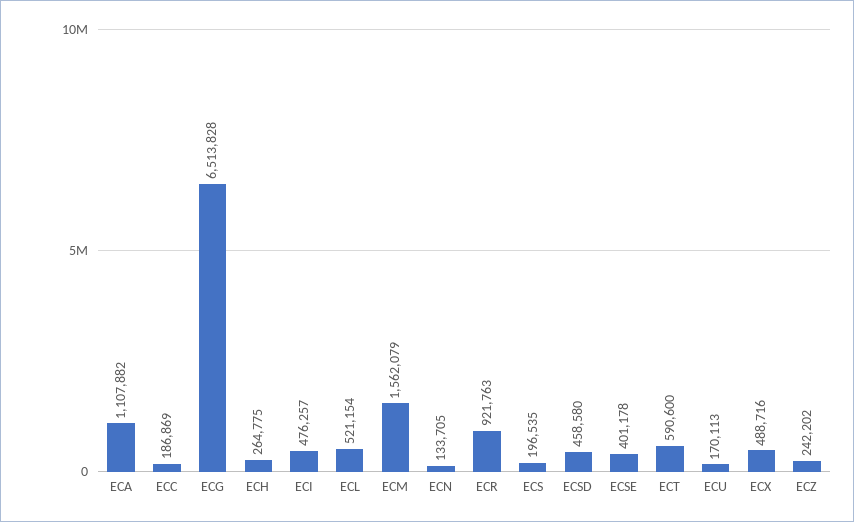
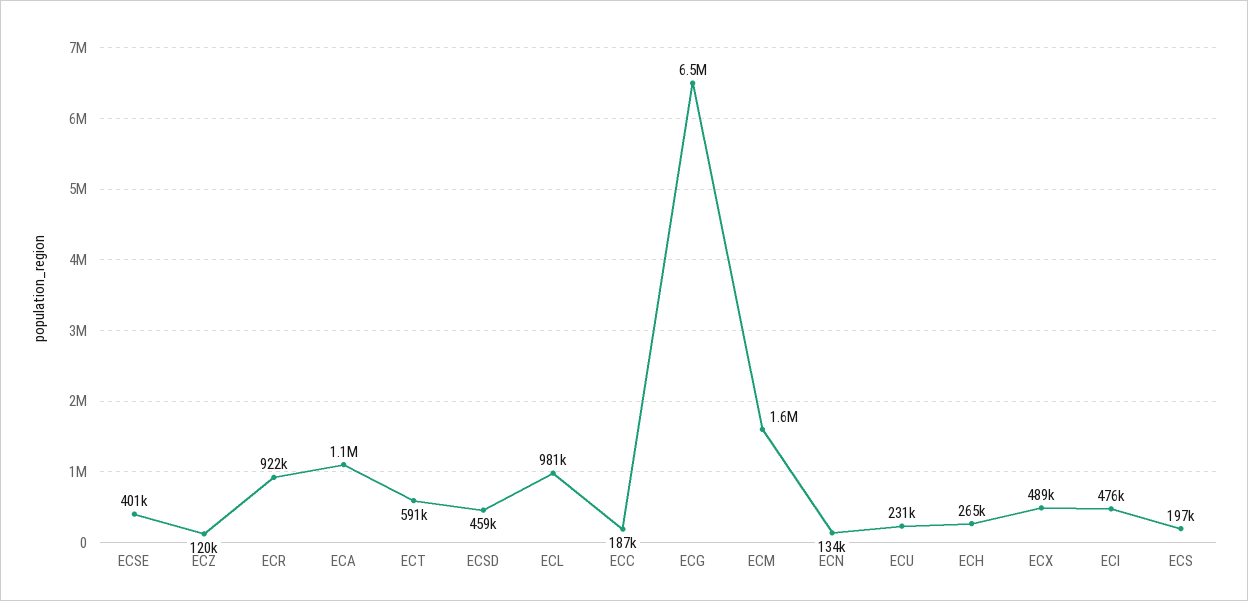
  {
    "ECA": 1107882,
    "ECC": 186869,
    "ECG": 6513828,
    "ECH": 264775,
    "ECI": 476257,
-   "ECL": 521154,
+   "ECL": 981000,
    "ECM": 1562079,
    "ECN": 133705,
    "ECR": 921763,
    "ECS": 196535,
    "ECSD": 458580,
    "ECSE": 401178,
    "ECT": 590600,
-   "ECU": 170113,
+   "ECU": 231000,
    "ECX": 488716,
-   "ECZ": 242202
+   "ECZ": 120000
  }

